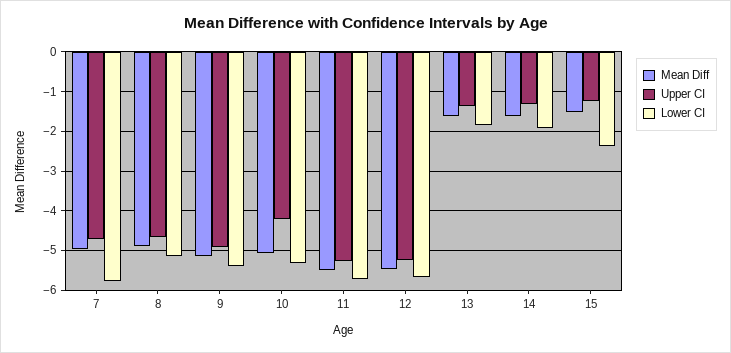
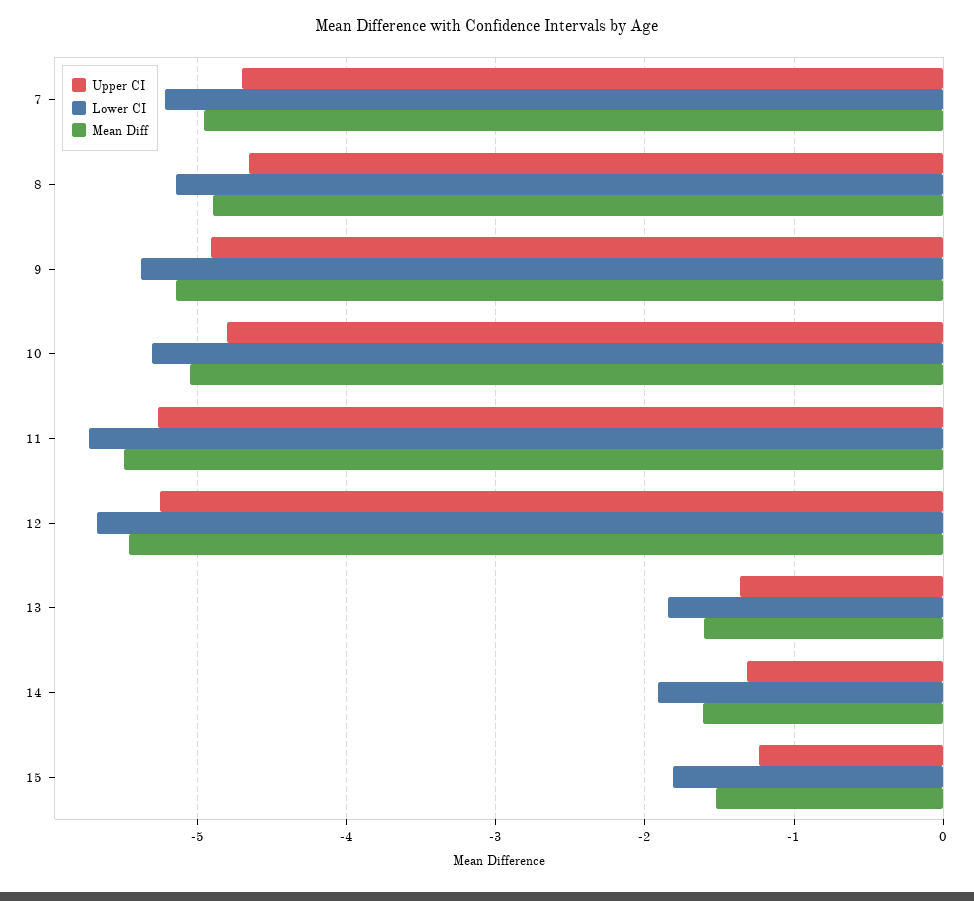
  {
    "Mean Diff": {
      "7": -5,
      "8": -4.9,
      "9": -5.1,
      "10": -5.1,
      "11": -5.5,
      "12": -5.5,
      "13": -1.6,
      "14": -1.6,
      "15": -1.5
    },
    "Upper CI": {
      "7": -4.7,
      "8": -4.7,
      "9": -4.9,
-     "10": -4.2,
+     "10": -4.8,
      "11": -5.3,
      "12": -5.3,
      "13": -1.4,
      "14": -1.3,
      "15": -1.2
    },
    "Lower CI": {
-     "7": -5.8,
+     "7": -5.2,
      "8": -5.1,
      "9": -5.4,
      "10": -5.3,
      "11": -5.7,
      "12": -5.7,
      "13": -1.8,
      "14": -1.9,
-     "15": -2.4
+     "15": -1.8
    }
  }

